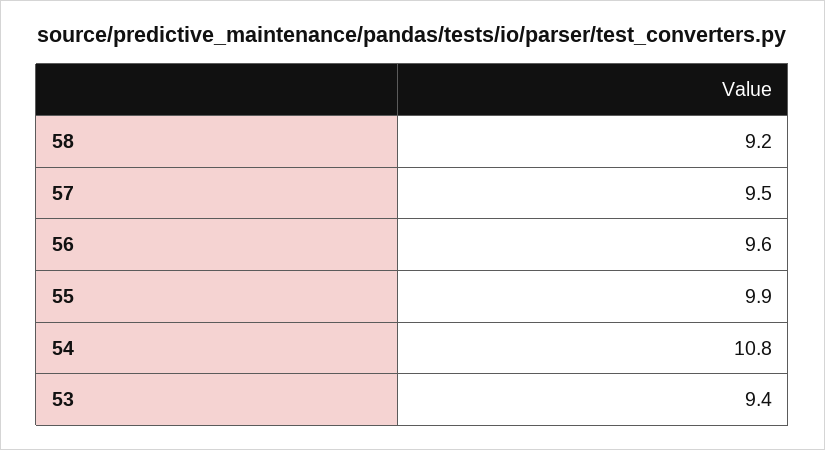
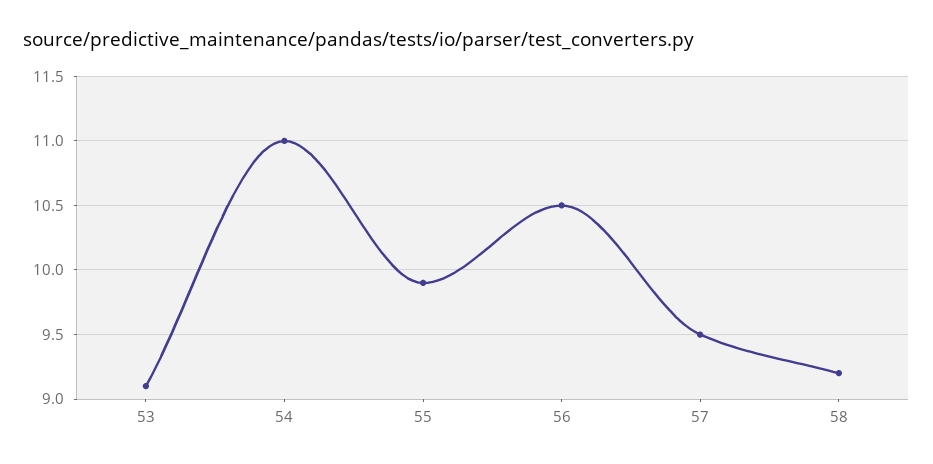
  {
    "58": 9.2,
    "57": 9.5,
-   "56": 9.6,
+   "56": 10.5,
    "55": 9.9,
-   "54": 10.8,
+   "54": 11,
-   "53": 9.4
+   "53": 9.1
  }

